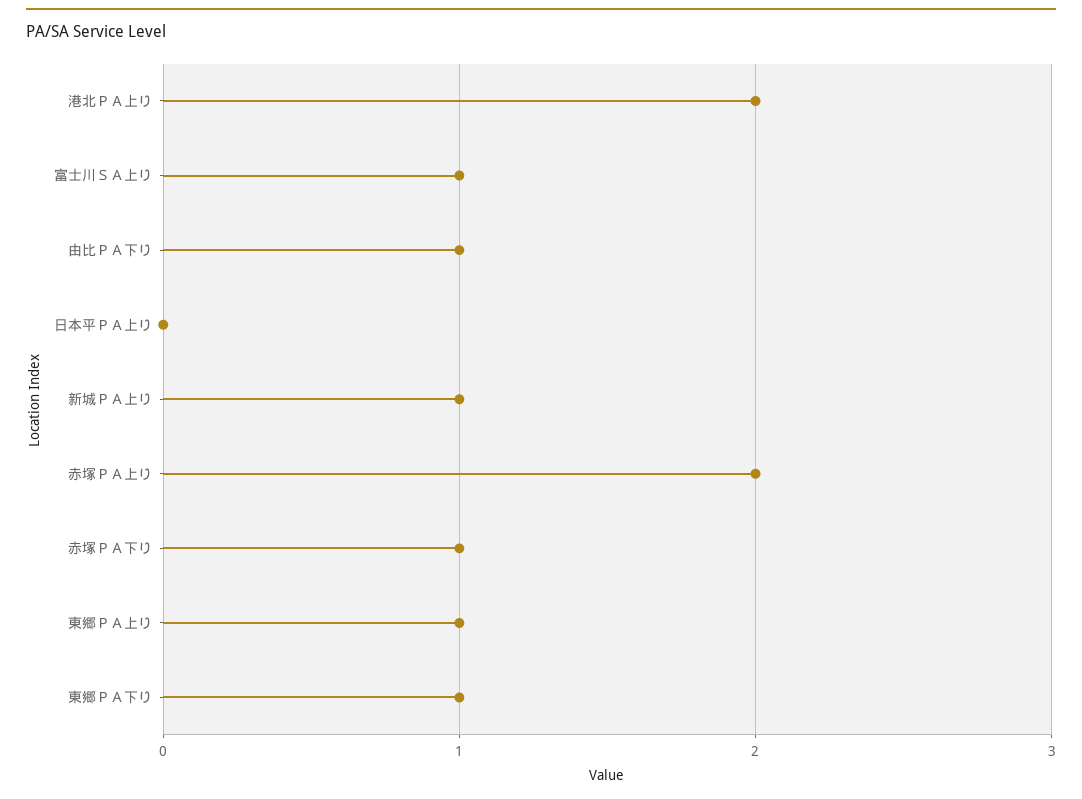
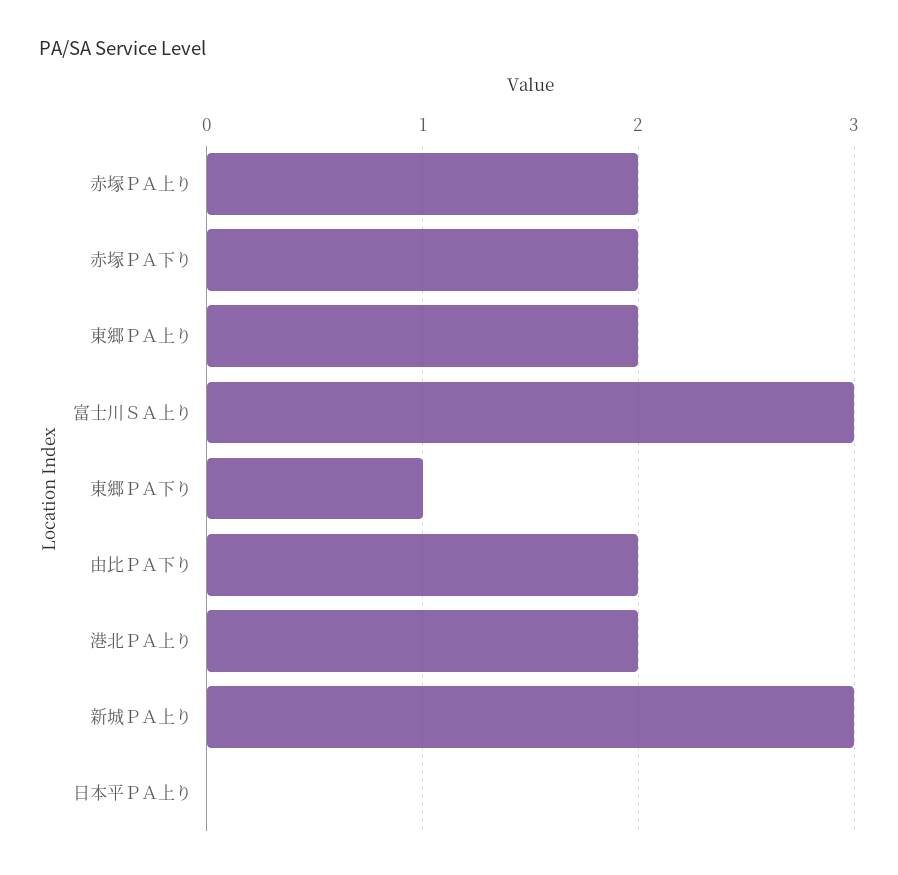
  {
    "港北ＰＡ上り": 2,
-   "富士川ＳＡ上り": 1,
+   "富士川ＳＡ上り": 3,
-   "由比ＰＡ下り": 1,
+   "由比ＰＡ下り": 2,
    "日本平ＰＡ上り": 0,
-   "新城ＰＡ上り": 1,
+   "新城ＰＡ上り": 3,
    "赤塚ＰＡ上り": 2,
-   "赤塚ＰＡ下り": 1,
+   "赤塚ＰＡ下り": 2,
-   "東郷ＰＡ上り": 1,
+   "東郷ＰＡ上り": 2,
    "東郷ＰＡ下り": 1
  }

